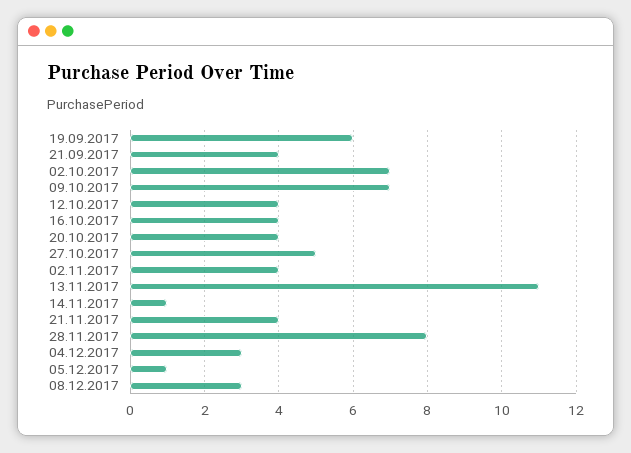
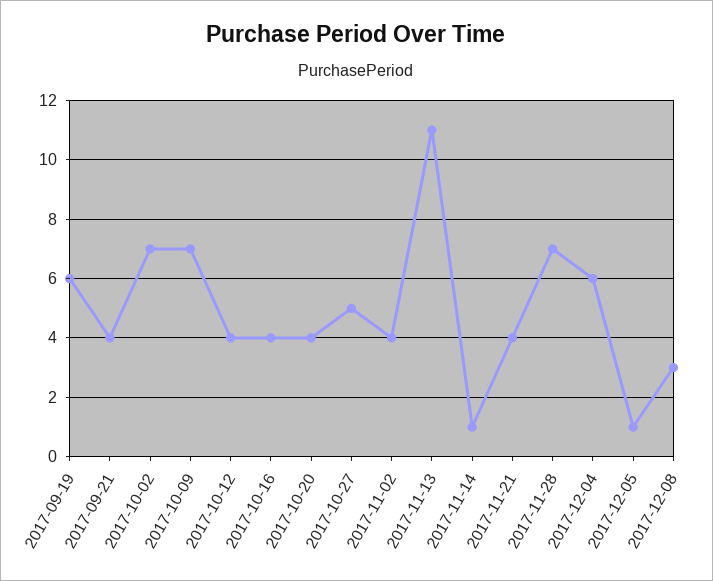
  {
    "19.09.2017": 6,
    "21.09.2017": 4,
    "02.10.2017": 7,
    "09.10.2017": 7,
    "12.10.2017": 4,
    "16.10.2017": 4,
    "20.10.2017": 4,
    "27.10.2017": 5,
    "02.11.2017": 4,
    "13.11.2017": 11,
    "14.11.2017": 1,
    "21.11.2017": 4,
-   "28.11.2017": 8,
+   "28.11.2017": 7,
-   "04.12.2017": 3,
+   "04.12.2017": 6,
    "05.12.2017": 1,
    "08.12.2017": 3
  }

